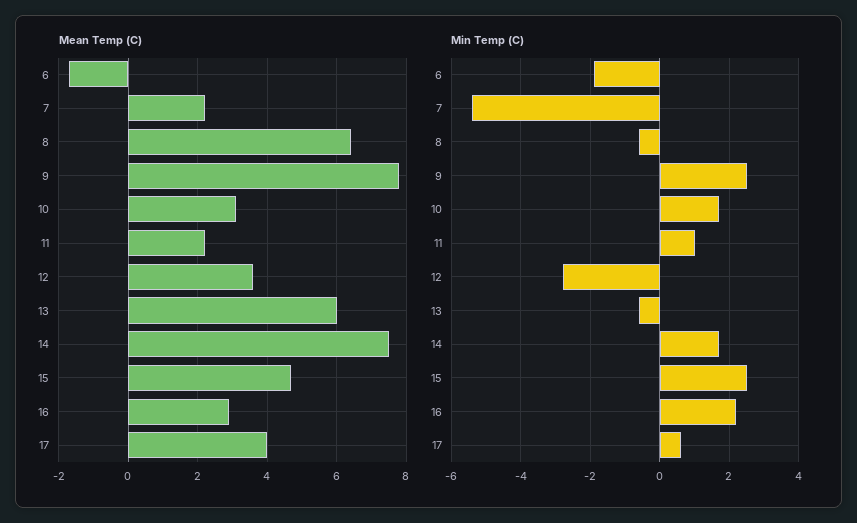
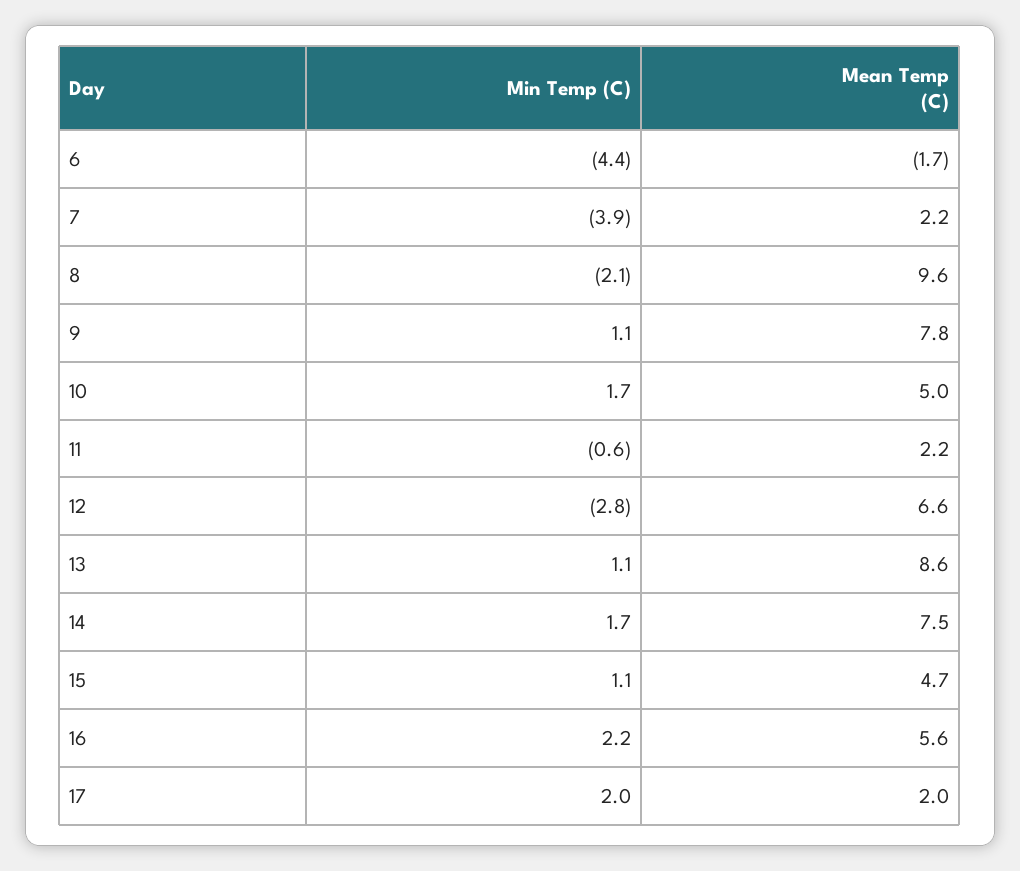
  {
    "Mean Temp (C)": {
      "6": -1.7,
      "7": 2.2,
-     "8": 6.5,
+     "8": 9.6,
      "9": 7.8,
-     "10": 3,
+     "10": 5,
      "11": 2.2,
-     "12": 3.5,
+     "12": 6.6,
-     "13": 6,
+     "13": 8.6,
      "14": 7.5,
      "15": 4.7,
-     "16": 3,
+     "16": 5.6,
-     "17": 4
+     "17": 2
    },
    "Min Temp (C)": {
-     "6": -2,
+     "6": -4.4,
-     "7": -5.5,
+     "7": -3.9,
-     "8": -0.5,
+     "8": -2.1,
-     "9": 2.5,
+     "9": 1.1,
      "10": 1.7,
-     "11": 1,
+     "11": -0.6,
      "12": -2.8,
-     "13": -0.5,
+     "13": 1.1,
      "14": 1.7,
-     "15": 2.5,
+     "15": 1.1,
      "16": 2.2,
-     "17": 0.5
+     "17": 2
    }
  }

